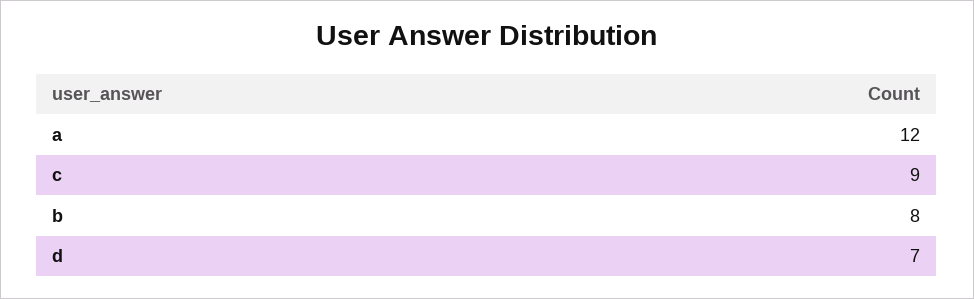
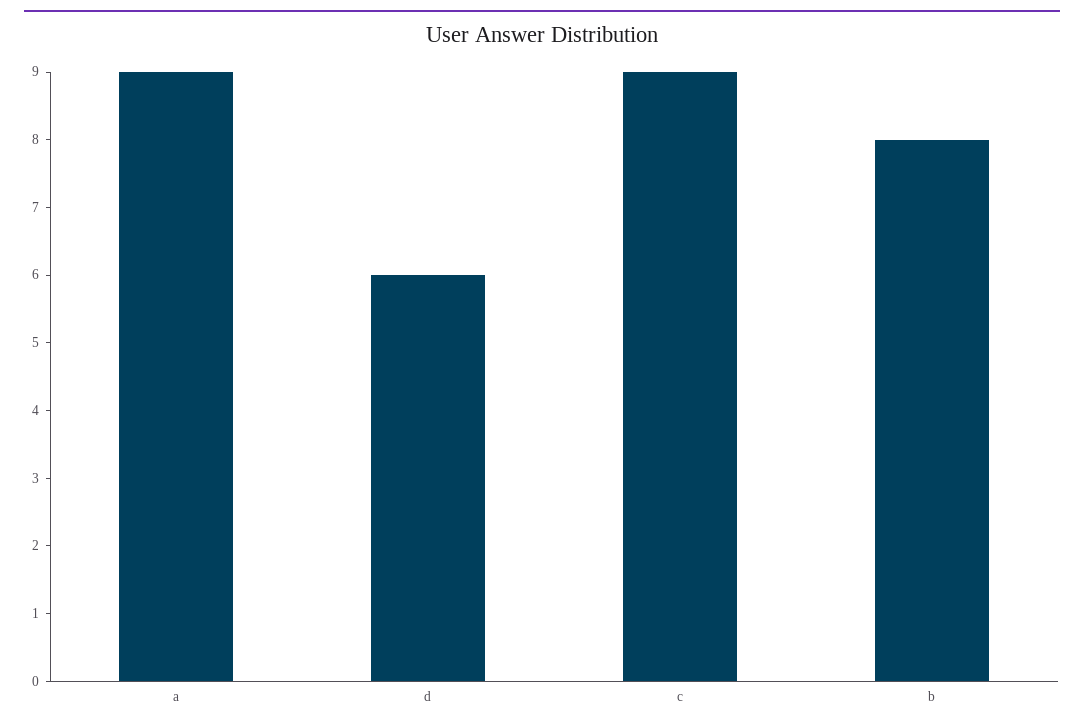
  {
-   "a": 12,
+   "a": 9,
    "c": 9,
    "b": 8,
-   "d": 7
+   "d": 6
  }

